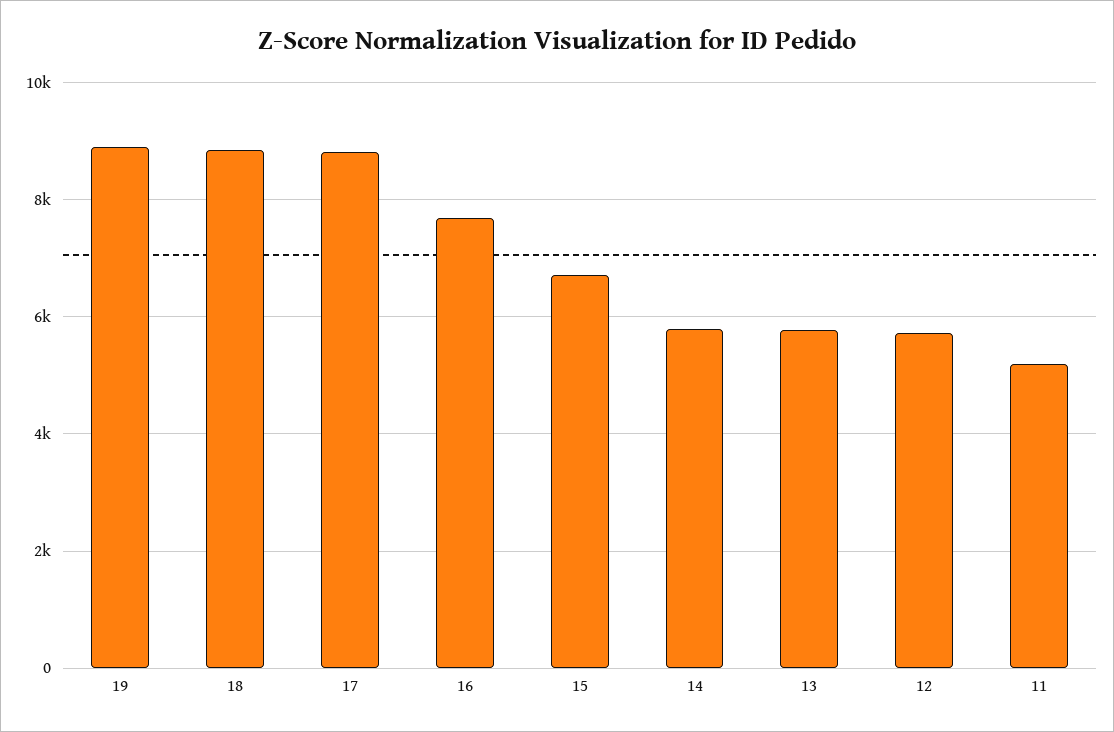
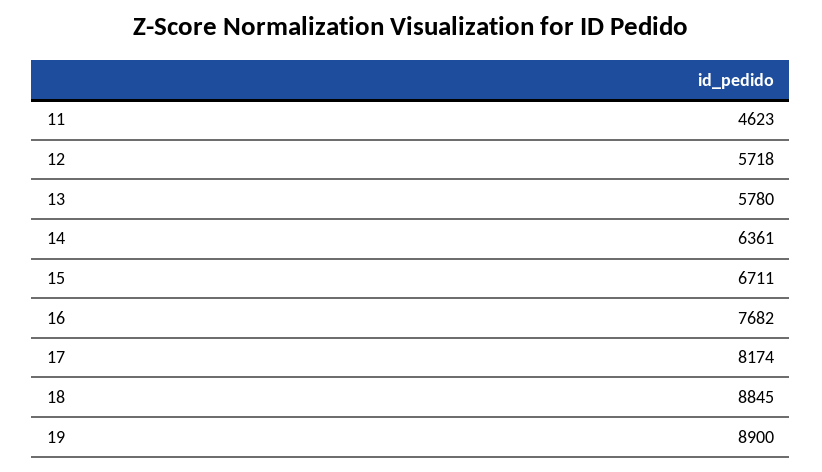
  {
    "19": 8900,
    "18": 8845,
-   "17": 8800,
+   "17": 8174,
    "16": 7682,
    "15": 6711,
-   "14": 5800,
+   "14": 6361,
    "13": 5780,
    "12": 5718,
-   "11": 5200
+   "11": 4623
  }

